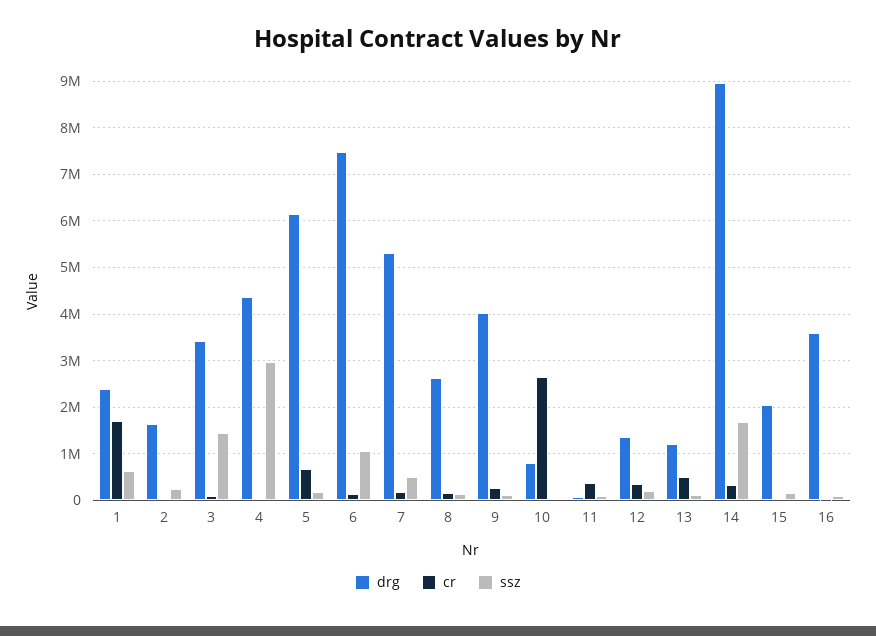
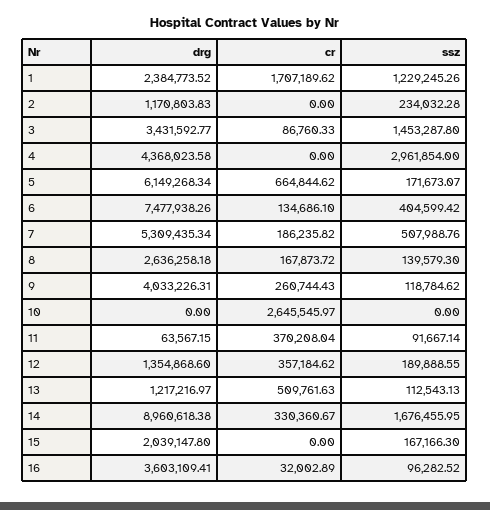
  {
    "drg": {
      "1": 2384773.52,
-     "2": 1600000,
+     "2": 1170803.83,
      "3": 3431592.77,
      "4": 4368023.58,
      "5": 6149268.34,
      "6": 7477938.26,
      "7": 5309435.34,
      "8": 2636258.18,
      "9": 4033226.31,
-     "10": 800000,
+     "10": 0,
      "11": 63567.15,
      "12": 1354868.6,
      "13": 1217216.97,
      "14": 8960618.38,
      "15": 2039147.8,
      "16": 3603109.41
    },
    "cr": {
      "1": 1707189.62,
      "2": 0,
      "3": 86760.33,
      "4": 0,
      "5": 664844.62,
      "6": 134686.1,
      "7": 186235.82,
      "8": 167873.72,
      "9": 260744.43,
      "10": 2645545.97,
      "11": 370208.04,
      "12": 357184.62,
      "13": 509761.63,
      "14": 330360.67,
      "15": 0,
      "16": 32002.89
    },
    "ssz": {
-     "1": 600000,
+     "1": 1229245.26,
      "2": 234032.28,
      "3": 1453287.8,
      "4": 2961854,
      "5": 171673.07,
-     "6": 1000000,
+     "6": 404599.42,
      "7": 507988.76,
      "8": 139579.3,
      "9": 118784.62,
      "10": 0,
      "11": 91667.14,
      "12": 189888.55,
      "13": 112543.13,
      "14": 1676455.95,
      "15": 167166.3,
      "16": 96282.52
    }
  }

